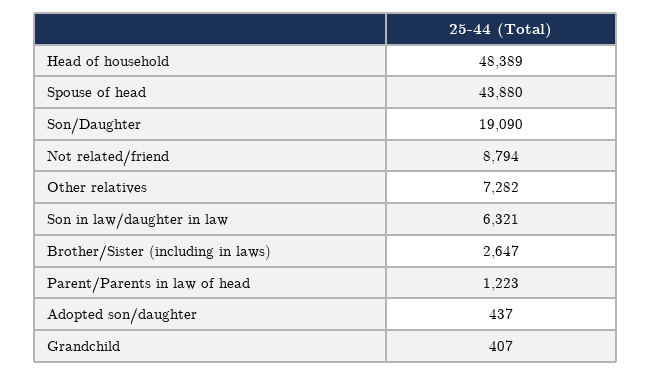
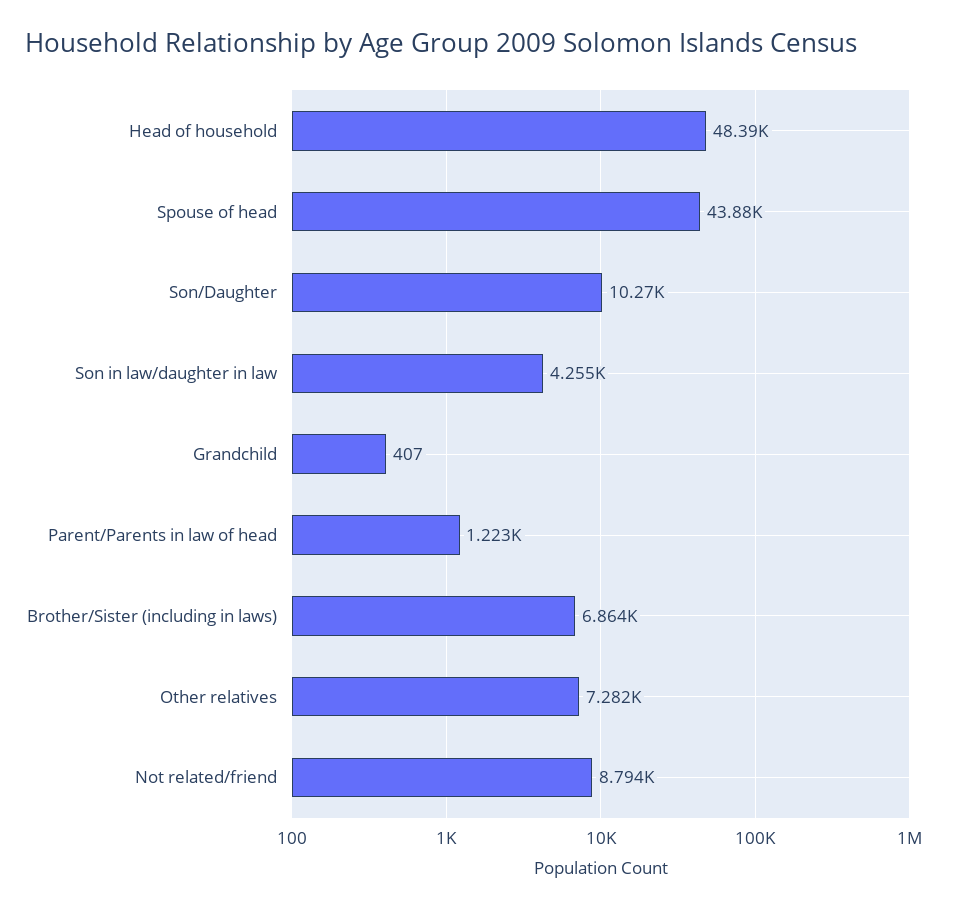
  {
    "Head of household": 48389,
    "Spouse of head": 43880,
-   "Son/Daughter": 19090,
+   "Son/Daughter": 10270,
    "Not related/friend": 8794,
    "Other relatives": 7282,
-   "Son in law/daughter in law": 6321,
+   "Son in law/daughter in law": 4255,
-   "Brother/Sister (including in laws)": 2647,
+   "Brother/Sister (including in laws)": 6864,
    "Parent/Parents in law of head": 1223,
-   "Adopted son/daughter": 437,
    "Grandchild": 407
  }

